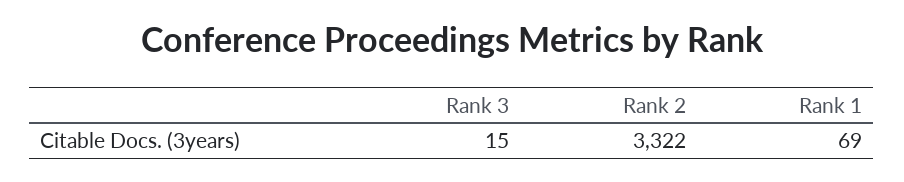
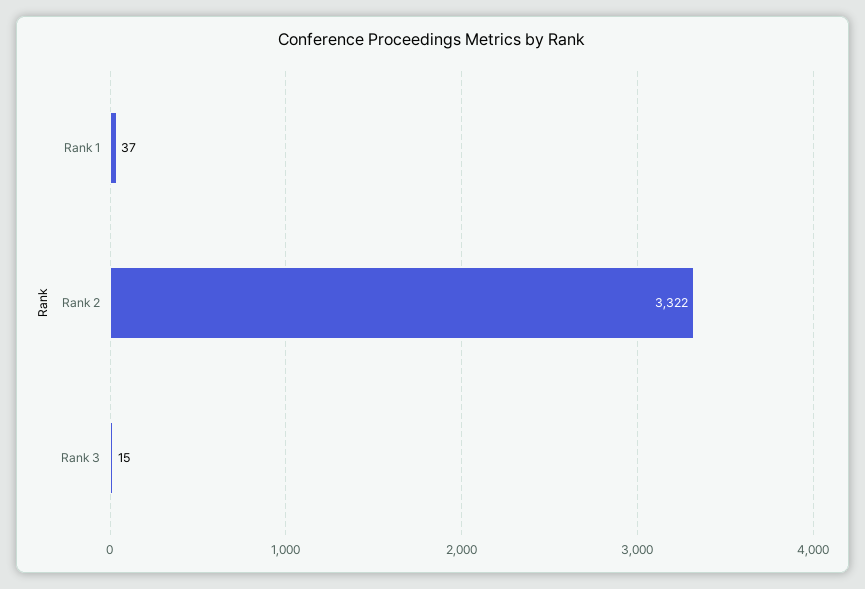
  {
    "Rank 3": 15,
    "Rank 2": 3322,
-   "Rank 1": 69
+   "Rank 1": 37
  }

